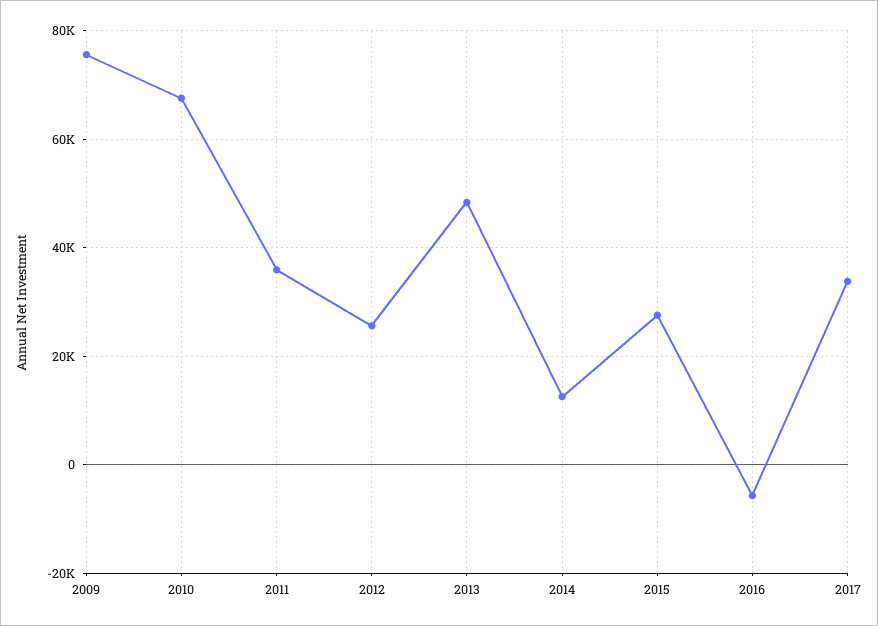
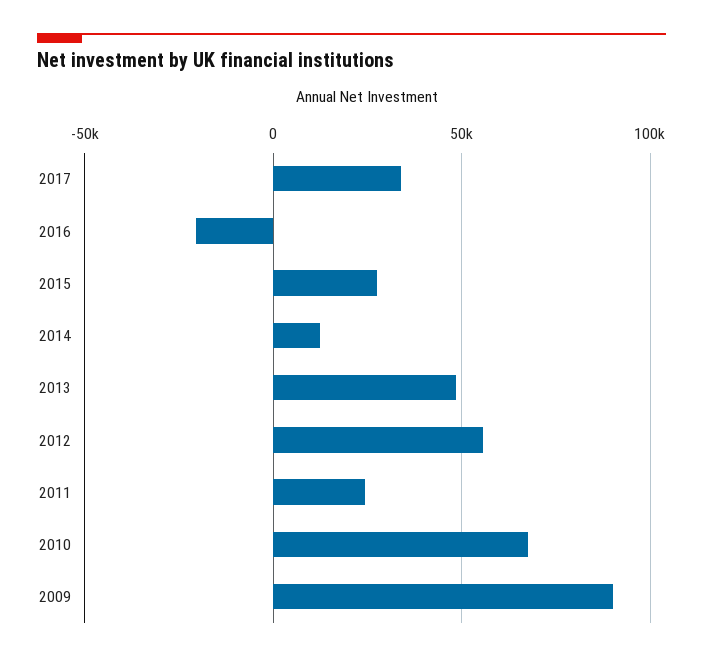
  {
-   "2009": 76000,
+   "2009": 90000,
    "2010": 68000,
-   "2011": 36000,
+   "2011": 25000,
-   "2012": 26000,
+   "2012": 55000,
    "2013": 48000,
    "2014": 12000,
    "2015": 28000,
-   "2016": -6000,
+   "2016": -20000,
    "2017": 34000
  }

